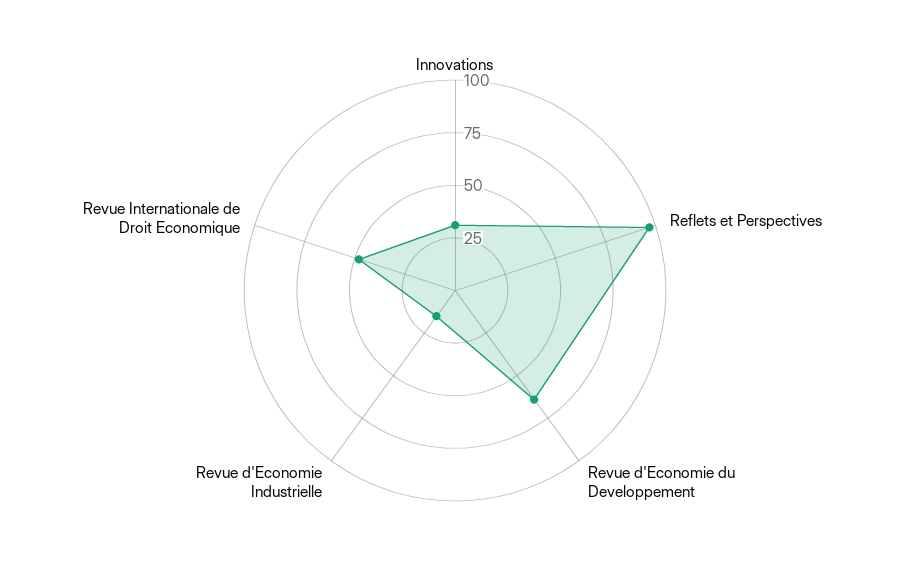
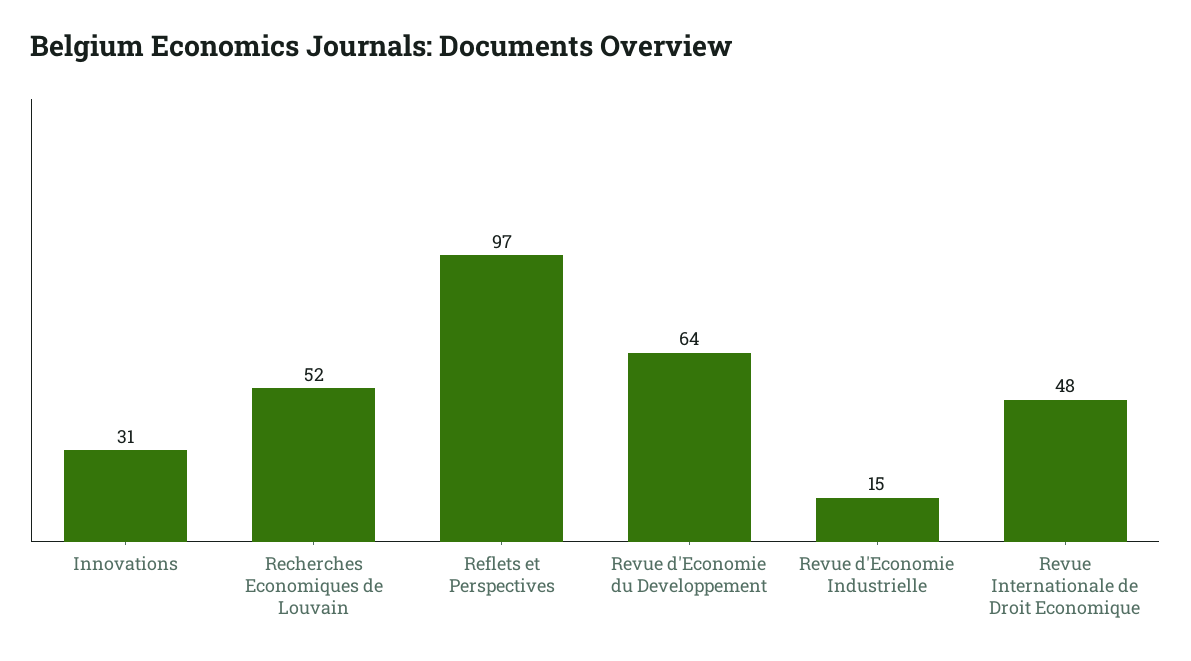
  {
    "Innovations": 31,
    "Reflets et Perspectives": 97,
    "Revue d'Economie du Developpement": 64,
    "Revue d'Economie Industrielle": 15,
-   "Revue Internationale de Droit Economique": 48
+   "Revue Internationale de Droit Economique": 48,
+   "Recherches Economiques de Louvain": 52
  }

